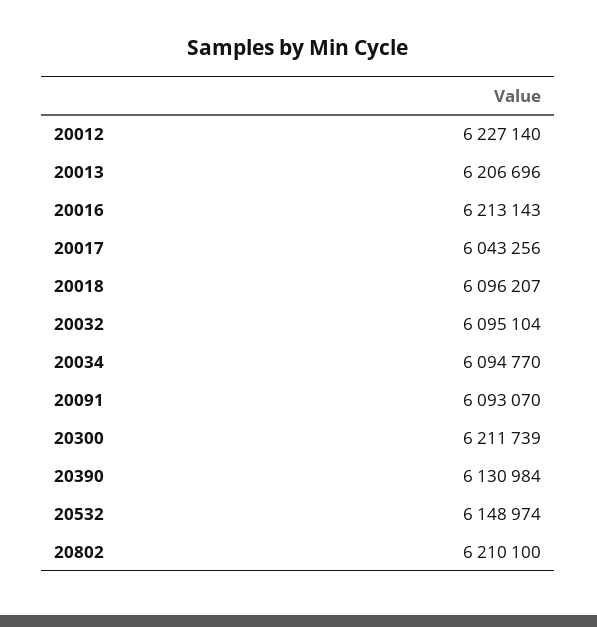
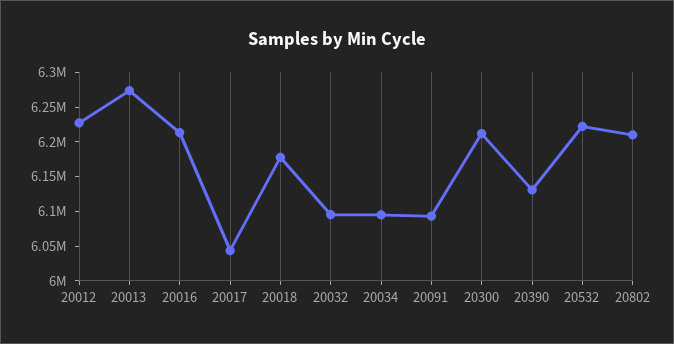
  {
    "20012": 6227140,
-   "20013": 6206696,
+   "20013": 6275000,
    "20016": 6213143,
    "20017": 6043256,
-   "20018": 6096207,
+   "20018": 6175000,
    "20032": 6095104,
    "20034": 6094770,
    "20091": 6093070,
    "20300": 6211739,
    "20390": 6130984,
-   "20532": 6148974,
+   "20532": 6225000,
    "20802": 6210100
  }

